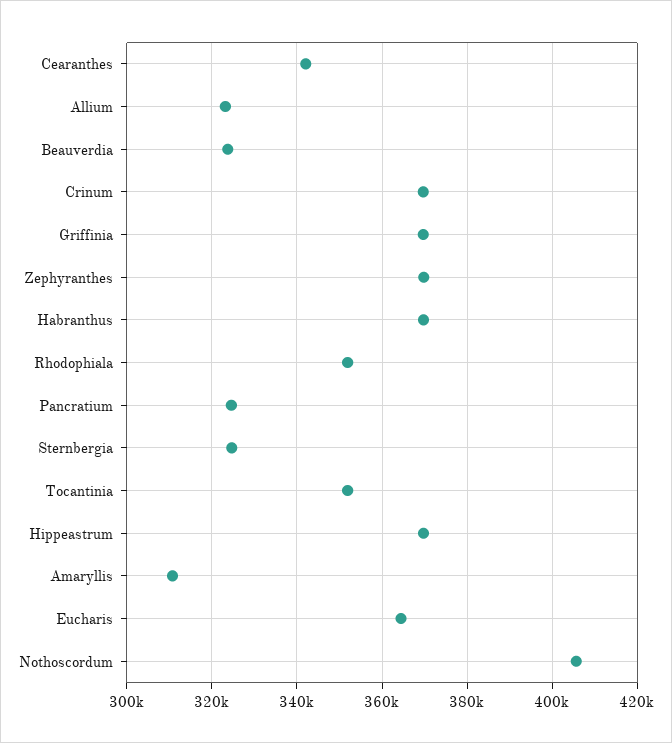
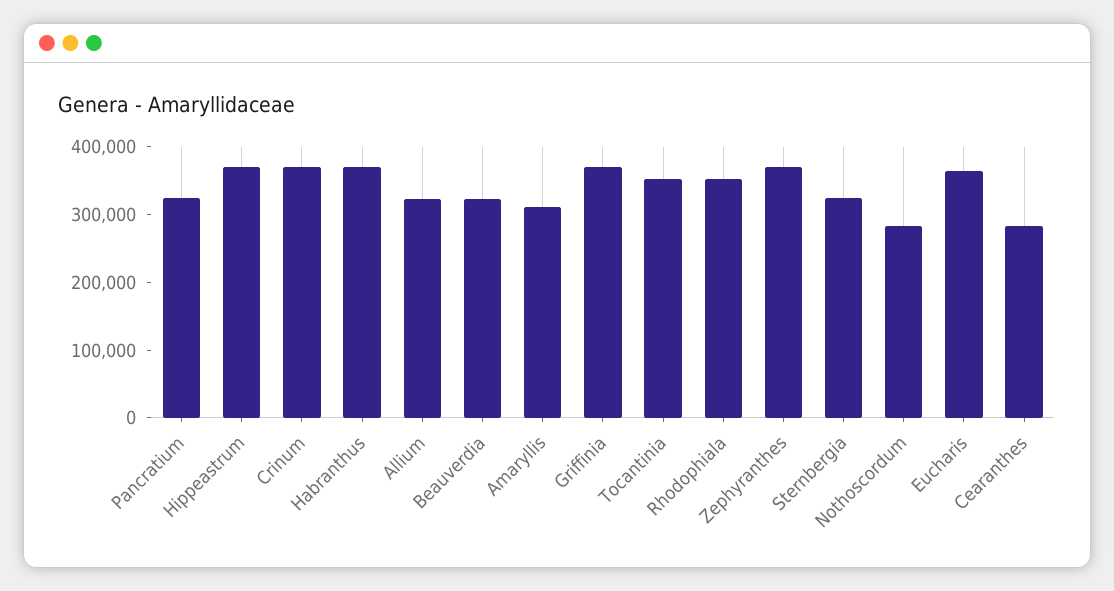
  {
-   "Cearanthes": 342000,
+   "Cearanthes": 280000,
    "Allium": 324000,
    "Beauverdia": 324000,
    "Crinum": 370000,
    "Griffinia": 370000,
    "Zephyranthes": 370000,
    "Habranthus": 370000,
    "Rhodophiala": 352000,
    "Pancratium": 324000,
    "Sternbergia": 324000,
    "Tocantinia": 352000,
    "Hippeastrum": 370000,
    "Amaryllis": 310000,
    "Eucharis": 364000,
-   "Nothoscordum": 406000
+   "Nothoscordum": 280000
  }

